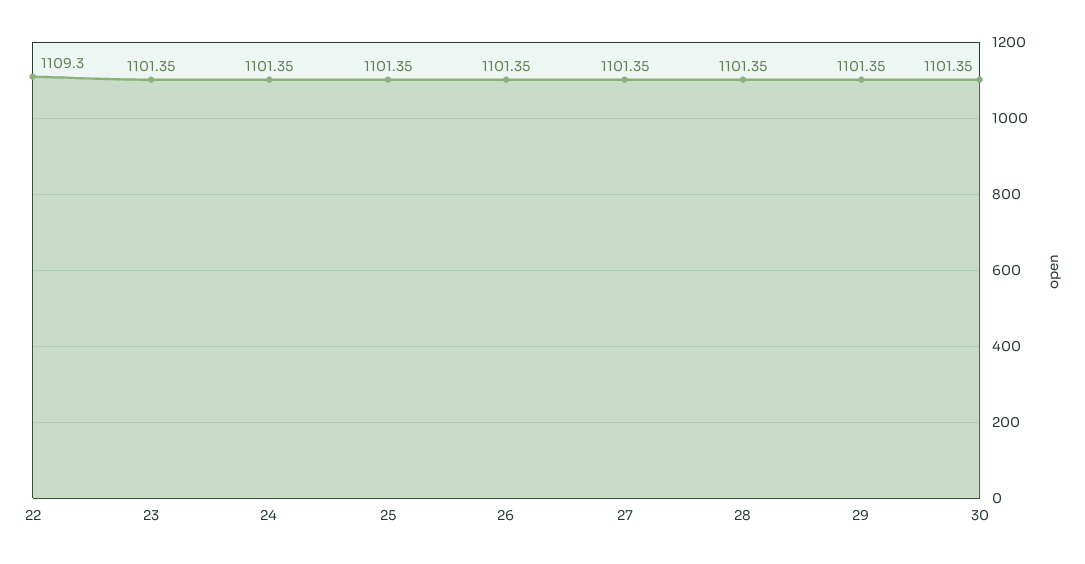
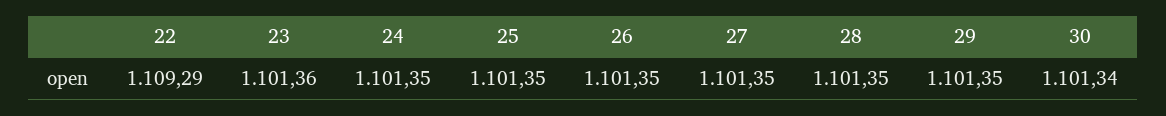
  {
-   "22": 1109.3,
+   "22": 1109.29,
-   "23": 1101.35,
+   "23": 1101.36,
    "24": 1101.35,
    "25": 1101.35,
    "26": 1101.35,
    "27": 1101.35,
    "28": 1101.35,
    "29": 1101.35,
-   "30": 1101.35
+   "30": 1101.34
  }

